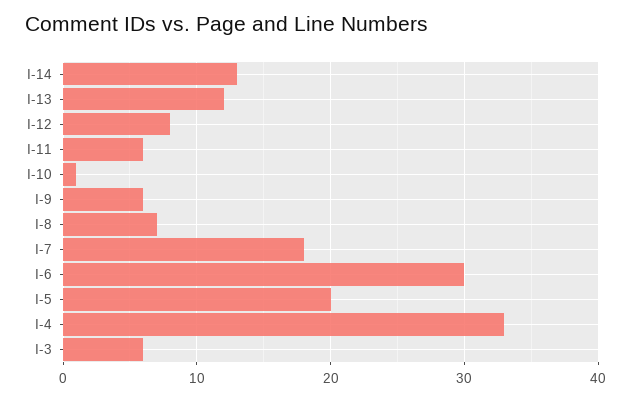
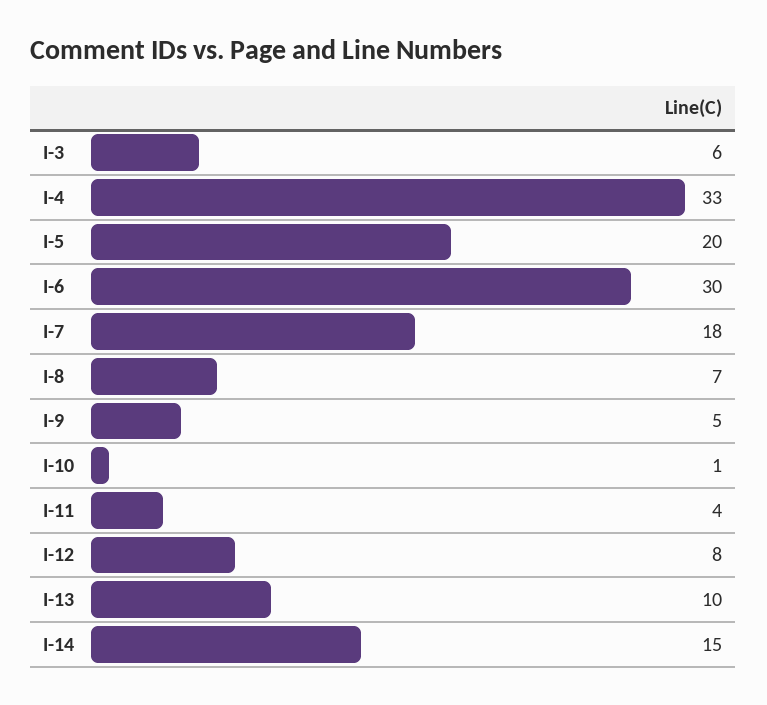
  {
-   "I-14": 13,
+   "I-14": 15,
-   "I-13": 12,
+   "I-13": 10,
    "I-12": 8,
-   "I-11": 6,
+   "I-11": 4,
    "I-10": 1,
-   "I-9": 6,
+   "I-9": 5,
    "I-8": 7,
    "I-7": 18,
    "I-6": 30,
    "I-5": 20,
    "I-4": 33,
    "I-3": 6
  }

